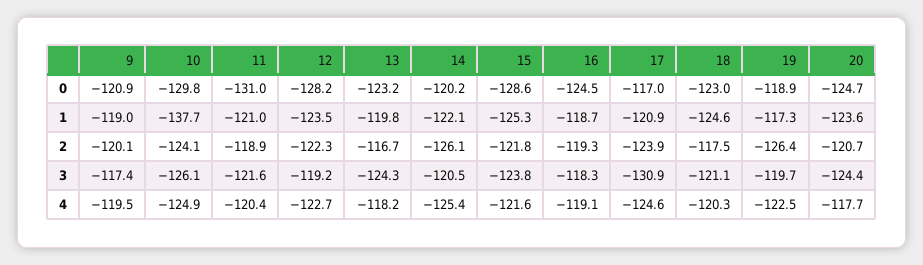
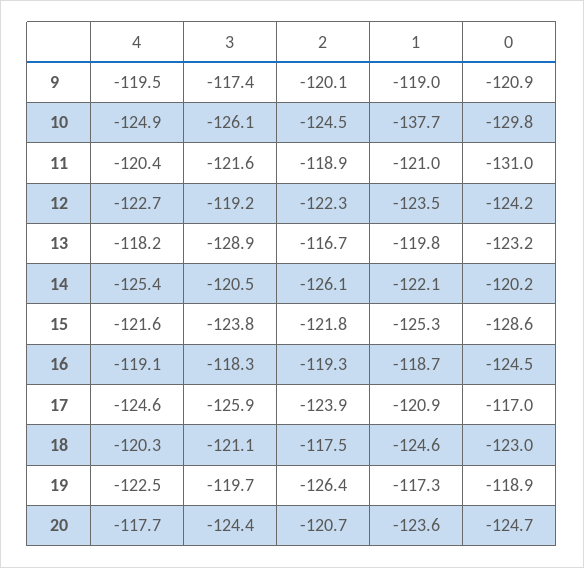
  {
    "9": {
      "0": -120.9,
      "1": -119,
      "2": -120.1,
      "3": -117.4,
      "4": -119.5
    },
    "10": {
      "0": -129.8,
      "1": -137.7,
-     "2": -124.1,
+     "2": -124.5,
      "3": -126.1,
      "4": -124.9
    },
    "11": {
      "0": -131,
      "1": -121,
      "2": -118.9,
      "3": -121.6,
      "4": -120.4
    },
    "12": {
-     "0": -128.2,
+     "0": -124.2,
      "1": -123.5,
      "2": -122.3,
      "3": -119.2,
      "4": -122.7
    },
    "13": {
      "0": -123.2,
      "1": -119.8,
      "2": -116.7,
-     "3": -124.3,
+     "3": -128.9,
      "4": -118.2
    },
    "14": {
      "0": -120.2,
      "1": -122.1,
      "2": -126.1,
      "3": -120.5,
      "4": -125.4
    },
    "15": {
      "0": -128.6,
      "1": -125.3,
      "2": -121.8,
      "3": -123.8,
      "4": -121.6
    },
    "16": {
      "0": -124.5,
      "1": -118.7,
      "2": -119.3,
      "3": -118.3,
      "4": -119.1
    },
    "17": {
      "0": -117,
      "1": -120.9,
      "2": -123.9,
-     "3": -130.9,
+     "3": -125.9,
      "4": -124.6
    },
    "18": {
      "0": -123,
      "1": -124.6,
      "2": -117.5,
      "3": -121.1,
      "4": -120.3
    },
    "19": {
      "0": -118.9,
      "1": -117.3,
      "2": -126.4,
      "3": -119.7,
      "4": -122.5
    },
    "20": {
      "0": -124.7,
      "1": -123.6,
      "2": -120.7,
      "3": -124.4,
      "4": -117.7
    }
  }

